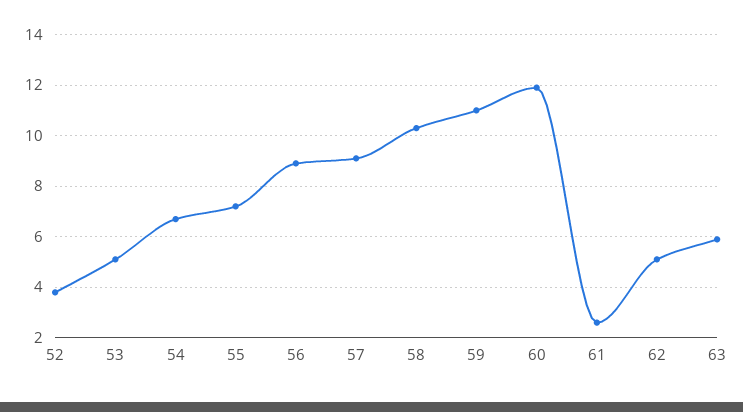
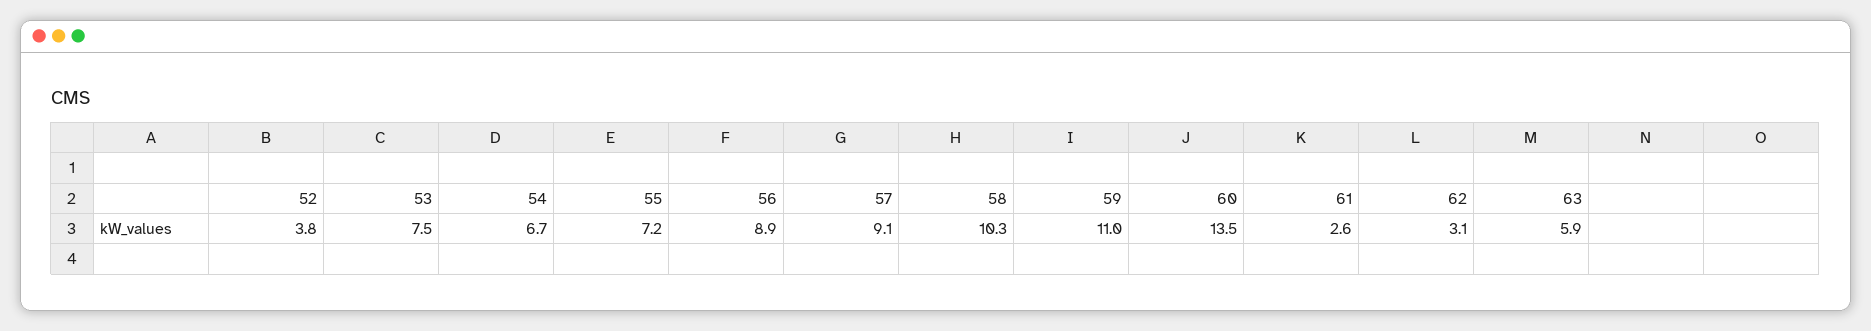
  {
    "52": 3.8,
-   "53": 5,
+   "53": 7.5,
    "54": 6.7,
    "55": 7.2,
    "56": 8.9,
    "57": 9.1,
    "58": 10.3,
    "59": 11,
-   "60": 12,
+   "60": 13.5,
    "61": 2.6,
-   "62": 5,
+   "62": 3.1,
    "63": 5.9
  }

